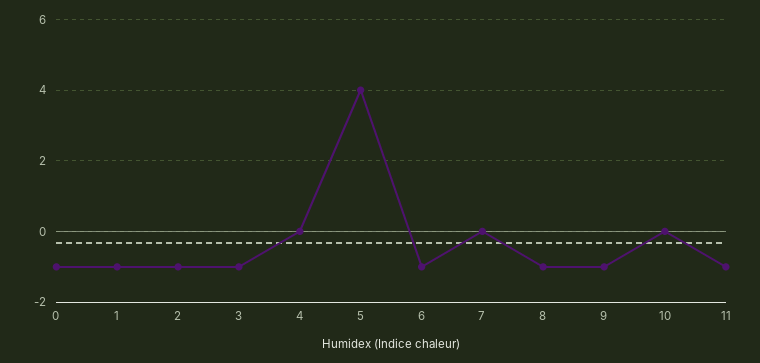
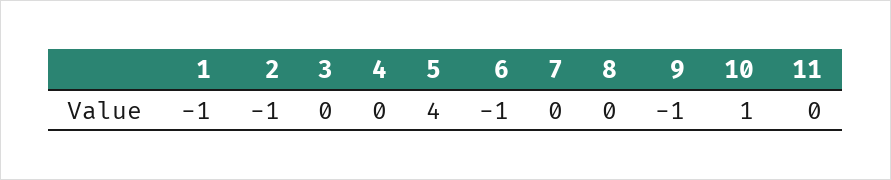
  {
-   "0": -1,
    "1": -1,
    "2": -1,
-   "3": -1,
+   "3": 0,
    "4": 0,
    "5": 4,
    "6": -1,
    "7": 0,
-   "8": -1,
+   "8": 0,
    "9": -1,
-   "10": 0,
+   "10": 1,
-   "11": -1
+   "11": 0
  }

